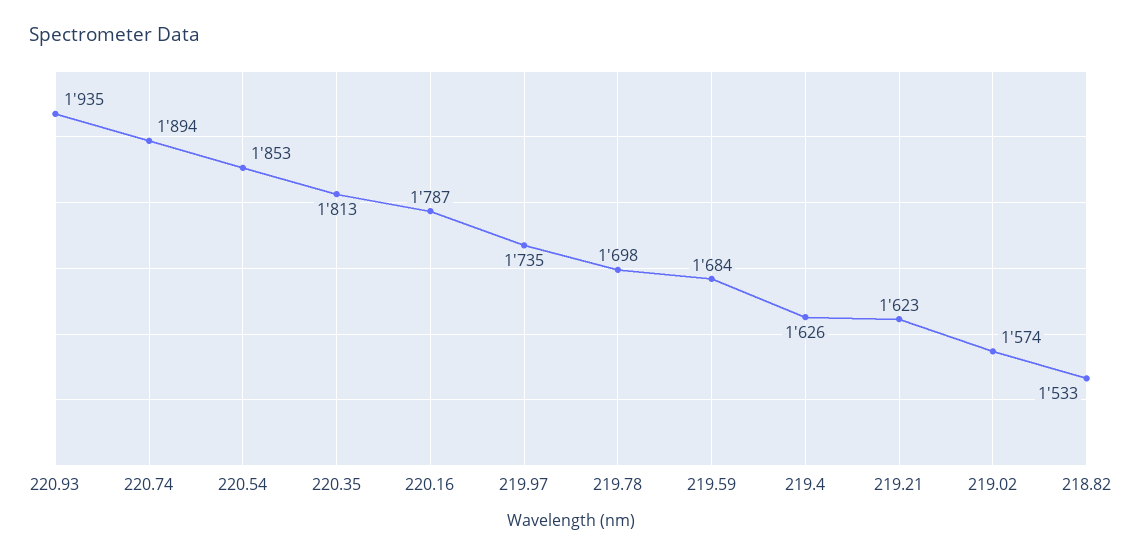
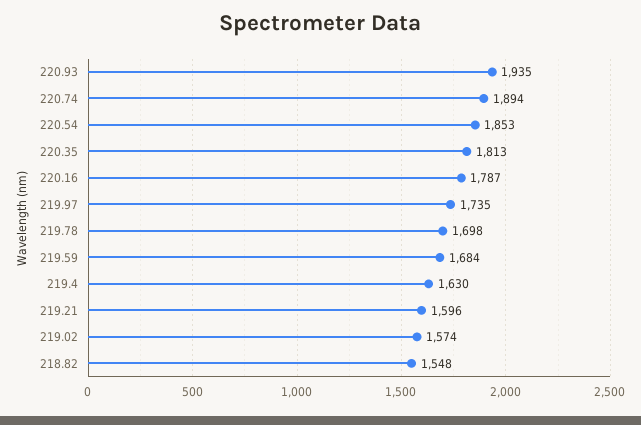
  {
    "220.93": 1935,
    "220.74": 1894,
    "220.54": 1853,
    "220.35": 1813,
    "220.16": 1787,
    "219.97": 1735,
    "219.78": 1698,
    "219.59": 1684,
-   "219.4": 1626,
+   "219.4": 1630,
-   "219.21": 1623,
+   "219.21": 1596,
    "219.02": 1574,
-   "218.82": 1533
+   "218.82": 1548
  }

